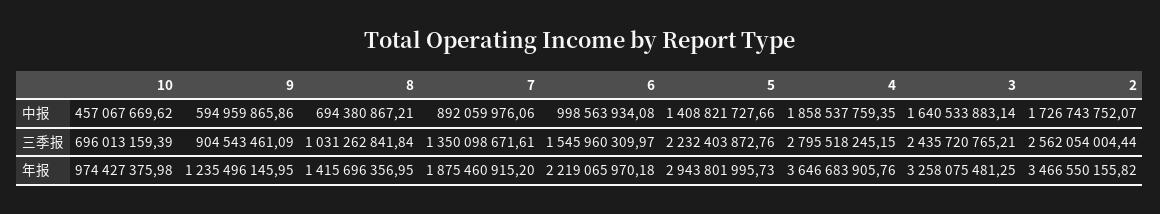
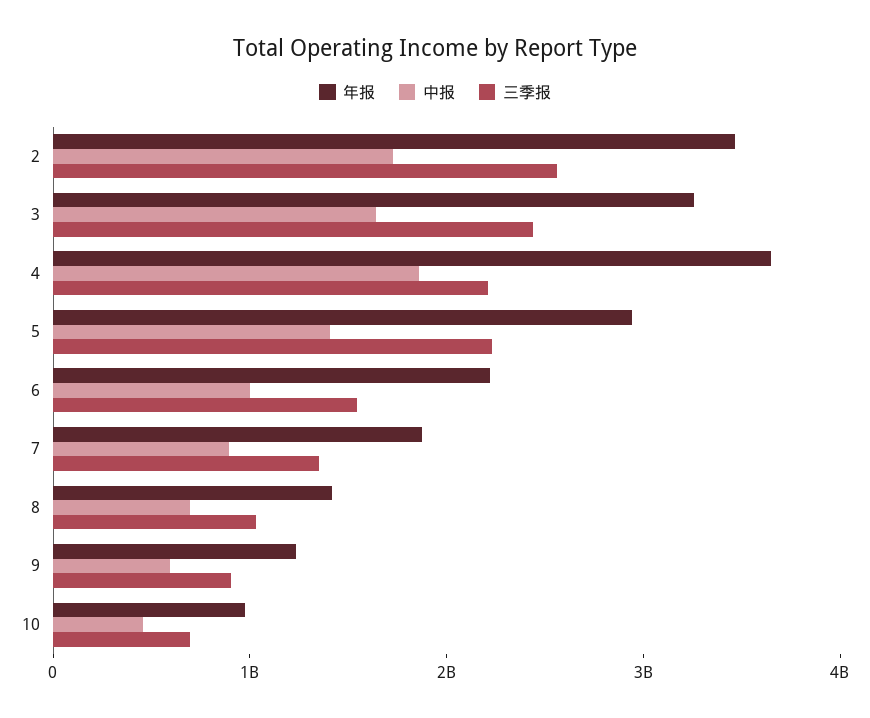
  {
    "中报": {
      "10": 457067669.62,
      "9": 594959865.86,
      "8": 694380867.21,
      "7": 892059976.06,
      "6": 998563934.08,
      "5": 1408821727.66,
      "4": 1858537759.35,
      "3": 1640533883.14,
      "2": 1726743752.07
    },
    "三季报": {
      "10": 696013159.39,
      "9": 904543461.09,
      "8": 1031262841.84,
      "7": 1350098671.61,
      "6": 1545960309.97,
      "5": 2232403872.76,
-     "4": 2795518245.15,
+     "4": 2200000000,
      "3": 2435720765.21,
      "2": 2562054004.44
    },
    "年报": {
      "10": 974427375.98,
      "9": 1235496145.95,
      "8": 1415696356.95,
      "7": 1875460915.2,
      "6": 2219065970.18,
      "5": 2943801995.73,
      "4": 3646683905.76,
      "3": 3258075481.25,
      "2": 3466550155.82
    }
  }

